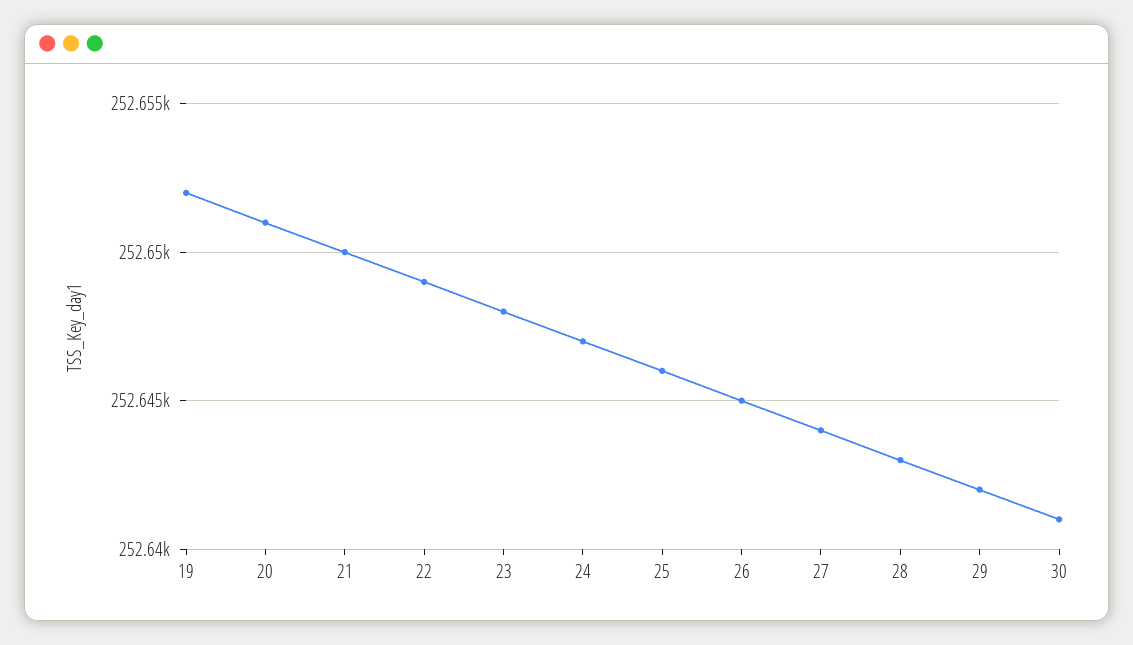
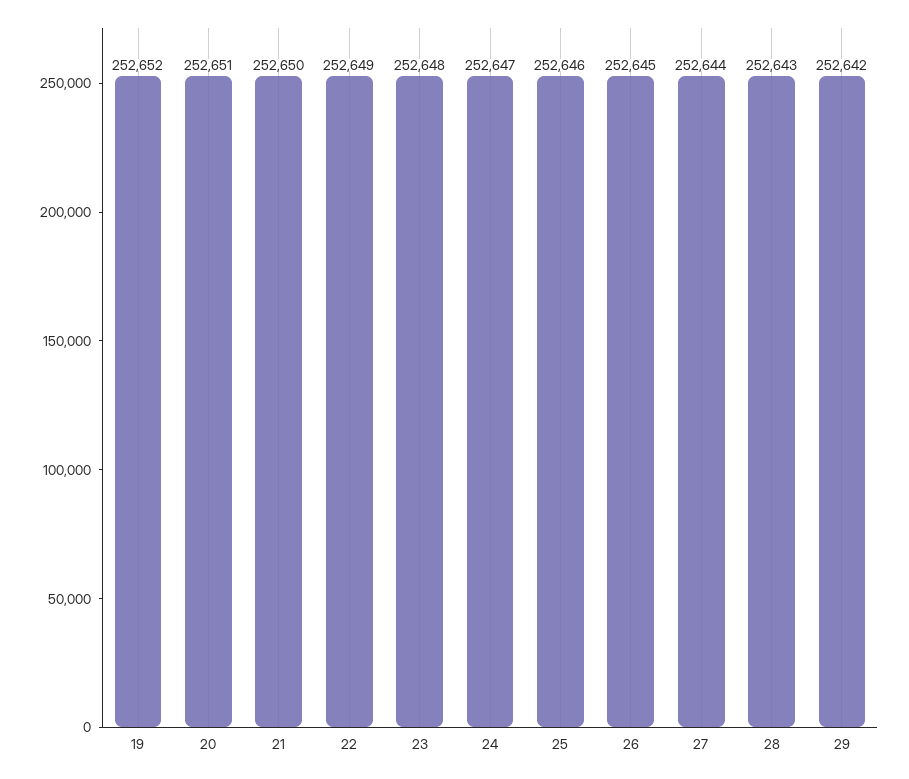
  {
    "19": 252652,
    "20": 252651,
    "21": 252650,
    "22": 252649,
    "23": 252648,
    "24": 252647,
    "25": 252646,
    "26": 252645,
    "27": 252644,
    "28": 252643,
-   "29": 252642,
+   "29": 252642
-   "30": 252641
  }

